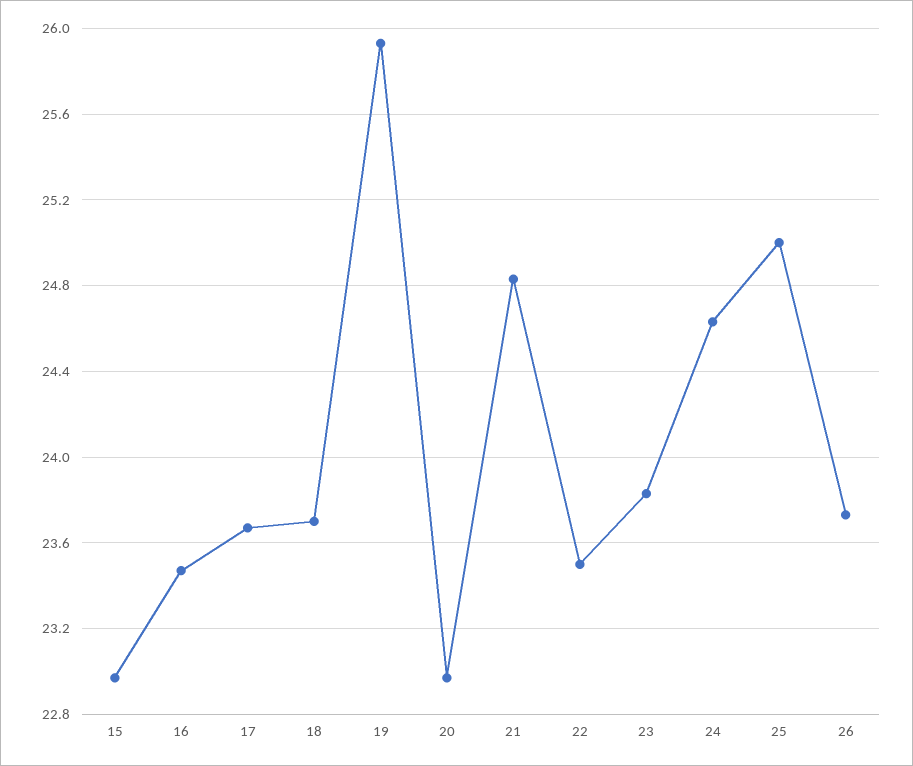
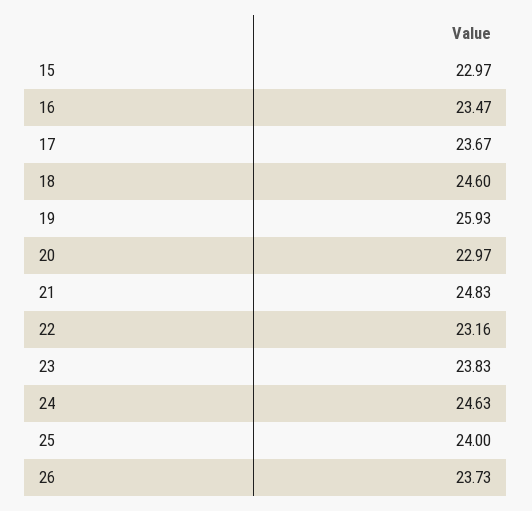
  {
    "15": 22.97,
    "16": 23.47,
    "17": 23.67,
-   "18": 23.7,
+   "18": 24.6,
    "19": 25.93,
    "20": 22.97,
    "21": 24.83,
-   "22": 23.5,
+   "22": 23.16,
    "23": 23.83,
    "24": 24.63,
-   "25": 25,
+   "25": 24,
    "26": 23.73
  }

